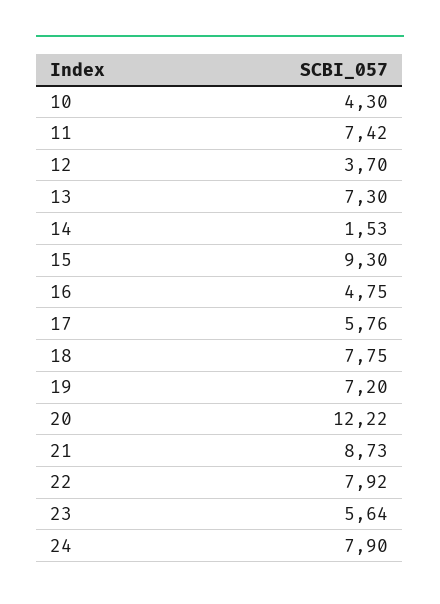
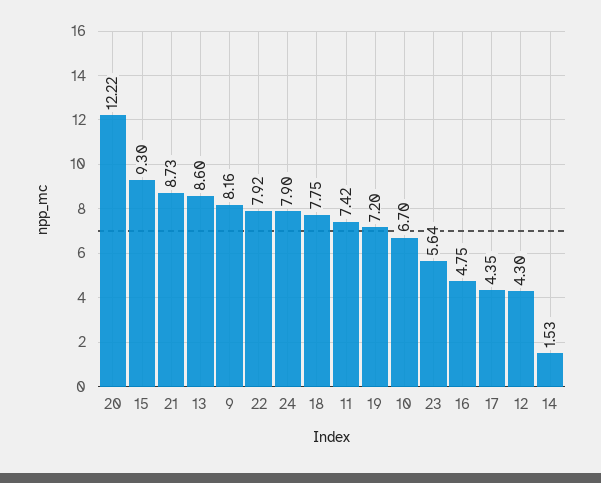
  {
-   "10": 4.3,
+   "10": 6.7,
    "11": 7.42,
-   "12": 3.7,
+   "12": 4.3,
-   "13": 7.3,
+   "13": 8.6,
    "14": 1.53,
    "15": 9.3,
    "16": 4.75,
-   "17": 5.76,
+   "17": 4.35,
    "18": 7.75,
    "19": 7.2,
    "20": 12.22,
    "21": 8.73,
    "22": 7.92,
    "23": 5.64,
-   "24": 7.9
+   "24": 7.9,
+   "9": 8.16
  }

